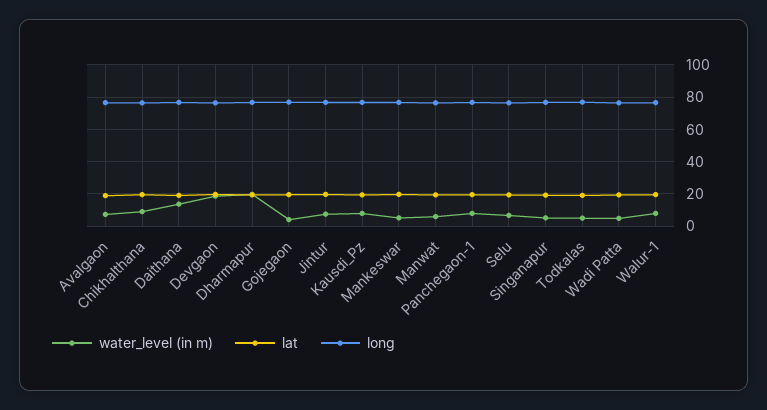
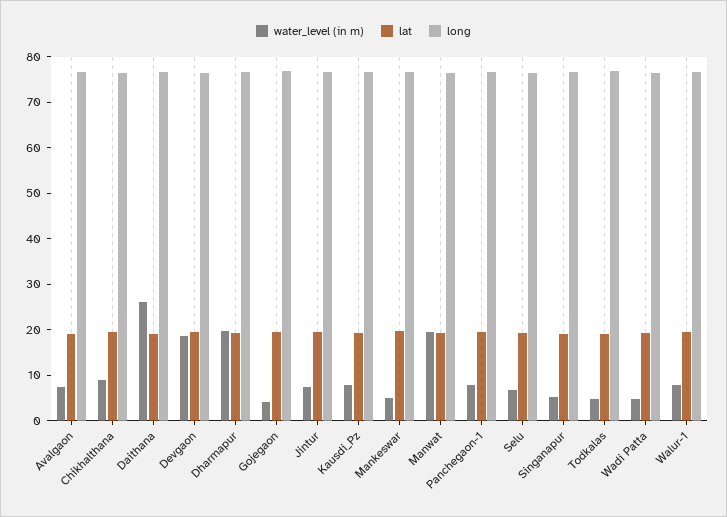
  {
    "water_level (in m)": {
      "Avalgaon": 8,
      "Chikhalthana": 8,
-     "Daithana": 15,
+     "Daithana": 26,
      "Devgaon": 18,
      "Dharmapur": 20,
      "Gojegaon": 4,
      "Jintur": 8,
      "Kausdi_Pz": 8,
      "Mankeswar": 6,
-     "Manwat": 5,
+     "Manwat": 20,
      "Panchegaon-1": 8,
      "Selu": 6,
      "Singanapur": 6,
      "Todkalas": 4,
      "Wadi Patta": 4,
      "Walur-1": 8
    },
    "lat": {
      "Avalgaon": 18,
      "Chikhalthana": 20,
      "Daithana": 20,
      "Devgaon": 20,
      "Dharmapur": 20,
      "Gojegaon": 20,
      "Jintur": 20,
      "Kausdi_Pz": 20,
      "Mankeswar": 20,
      "Manwat": 20,
      "Panchegaon-1": 20,
      "Selu": 20,
      "Singanapur": 20,
      "Todkalas": 20,
      "Wadi Patta": 20,
      "Walur-1": 20
    },
    "long": {
      "Avalgaon": 76,
      "Chikhalthana": 76,
      "Daithana": 76,
      "Devgaon": 76,
      "Dharmapur": 76,
      "Gojegaon": 76,
      "Jintur": 76,
      "Kausdi_Pz": 76,
      "Mankeswar": 76,
      "Manwat": 76,
      "Panchegaon-1": 76,
      "Selu": 76,
      "Singanapur": 76,
      "Todkalas": 76,
      "Wadi Patta": 76,
      "Walur-1": 76
    }
  }

